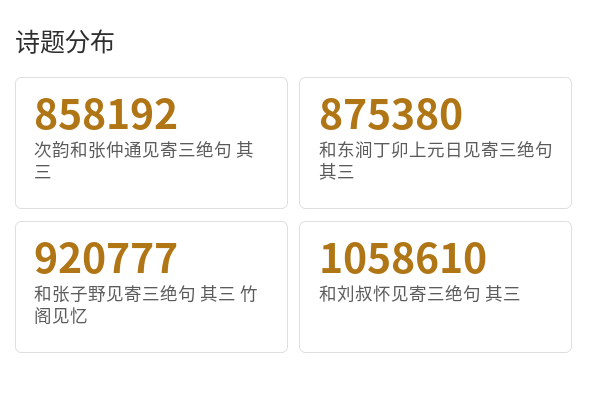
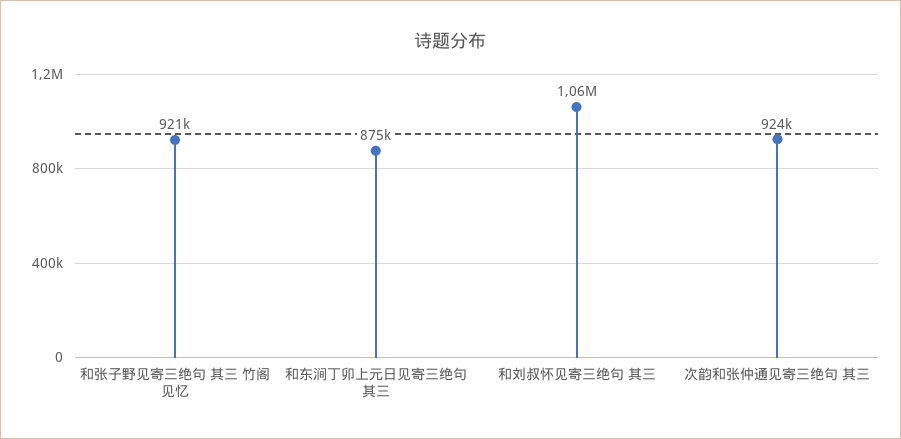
  {
-   "次韵和张仲通见寄三绝句 其三": 858192,
+   "次韵和张仲通见寄三绝句 其三": 924000,
    "和东涧丁卯上元日见寄三绝句 其三": 875380,
    "和张子野见寄三绝句 其三 竹阁见忆": 920777,
    "和刘叔怀见寄三绝句 其三": 1058610
  }

